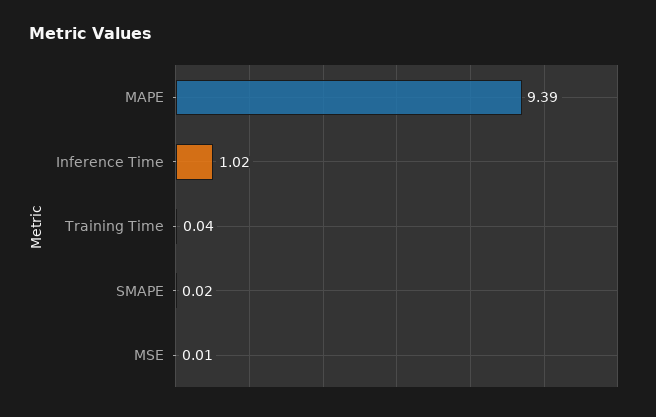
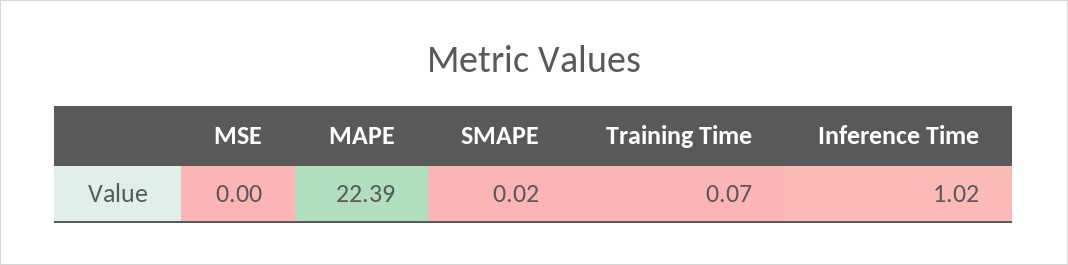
  {
-   "MAPE": 9.39,
+   "MAPE": 22.39,
    "Inference Time": 1.02,
-   "Training Time": 0.04,
+   "Training Time": 0.07,
    "SMAPE": 0.02,
-   "MSE": 0.01
+   "MSE": 0
  }

